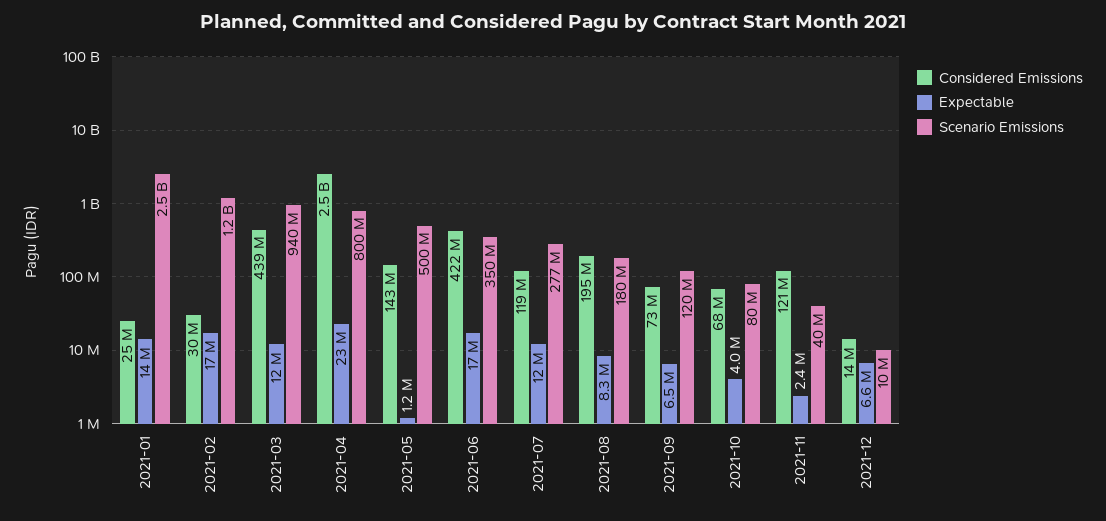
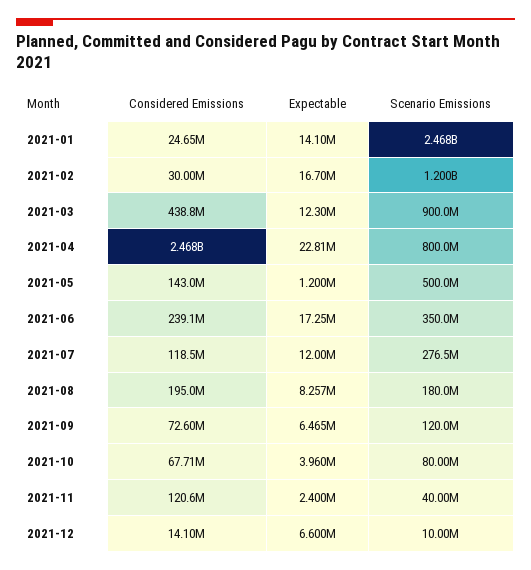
  {
    "Considered Emissions": {
      "2021-01": 24650000,
      "2021-02": 30000000,
      "2021-03": 438800000,
      "2021-04": 2468000000,
      "2021-05": 143000000,
-     "2021-06": 422000000,
+     "2021-06": 239100000,
      "2021-07": 118500000,
      "2021-08": 195000000,
      "2021-09": 72600000,
      "2021-10": 67710000,
      "2021-11": 120600000,
      "2021-12": 14100000
    },
    "Expectable": {
      "2021-01": 14100000,
      "2021-02": 16700000,
      "2021-03": 12300000,
      "2021-04": 22810000,
      "2021-05": 1200000,
      "2021-06": 17250000,
      "2021-07": 12000000,
      "2021-08": 8257000,
      "2021-09": 6465000,
      "2021-10": 3960000,
      "2021-11": 2400000,
      "2021-12": 6600000
    },
    "Scenario Emissions": {
      "2021-01": 2468000000,
      "2021-02": 1200000000,
-     "2021-03": 940000000,
+     "2021-03": 900000000,
      "2021-04": 800000000,
      "2021-05": 500000000,
      "2021-06": 350000000,
      "2021-07": 276500000,
      "2021-08": 180000000,
      "2021-09": 120000000,
      "2021-10": 80000000,
      "2021-11": 40000000,
      "2021-12": 10000000
    }
  }

